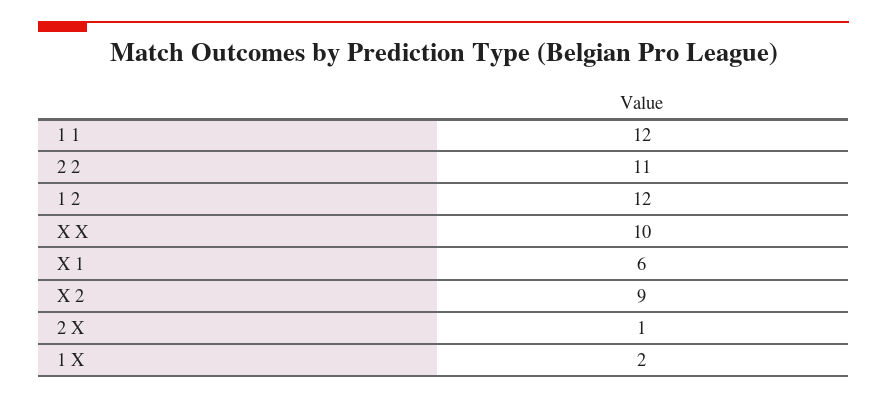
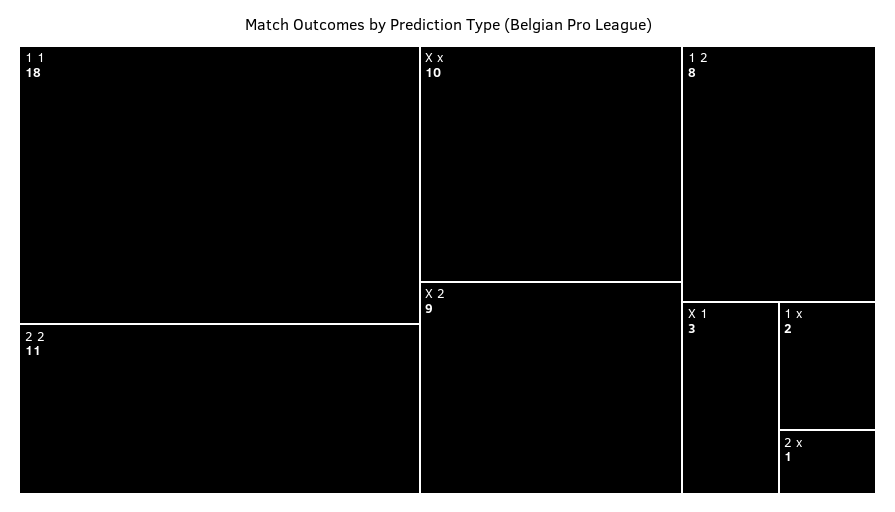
  {
-   "1 1": 12,
+   "1 1": 18,
    "2 2": 11,
-   "1 2": 12,
+   "1 2": 8,
    "X X": 10,
-   "X 1": 6,
+   "X 1": 3,
    "X 2": 9,
    "2 X": 1,
    "1 X": 2
  }

